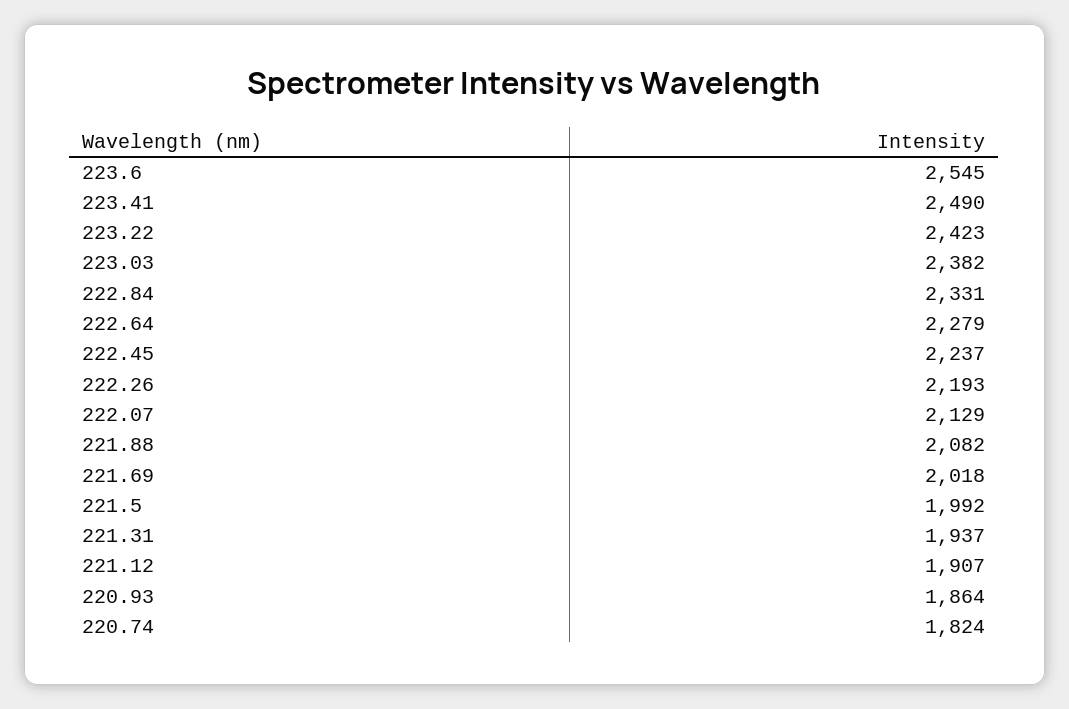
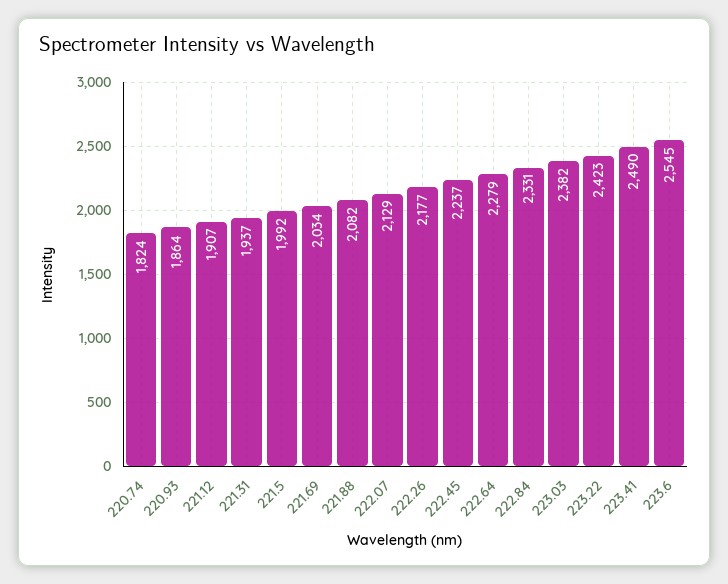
  {
    "223.6": 2545,
    "223.41": 2490,
    "223.22": 2423,
    "223.03": 2382,
    "222.84": 2331,
    "222.64": 2279,
    "222.45": 2237,
-   "222.26": 2193,
+   "222.26": 2177,
    "222.07": 2129,
    "221.88": 2082,
-   "221.69": 2018,
+   "221.69": 2034,
    "221.5": 1992,
    "221.31": 1937,
    "221.12": 1907,
    "220.93": 1864,
    "220.74": 1824
  }

